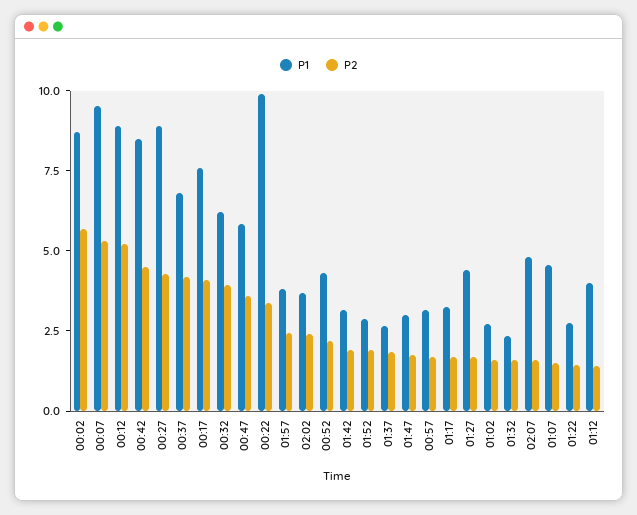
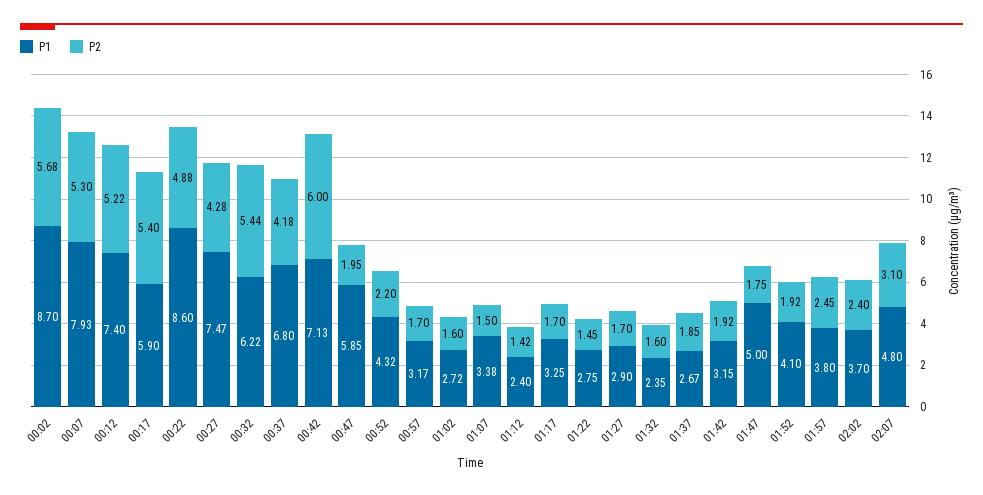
  {
    "P1": {
      "00:02": 8.7,
-     "00:07": 9.5,
+     "00:07": 7.93,
-     "00:12": 9,
+     "00:12": 7.4,
-     "00:42": 8.5,
+     "00:42": 7.13,
-     "00:27": 9,
+     "00:27": 7.47,
      "00:37": 6.8,
-     "00:17": 7.5,
+     "00:17": 5.9,
      "00:32": 6.22,
      "00:47": 5.85,
-     "00:22": 10,
+     "00:22": 8.6,
      "01:57": 3.8,
      "02:02": 3.7,
      "00:52": 4.32,
      "01:42": 3.15,
-     "01:52": 3,
+     "01:52": 4.1,
      "01:37": 2.67,
-     "01:47": 3,
+     "01:47": 5,
      "00:57": 3.17,
      "01:17": 3.25,
-     "01:27": 4.5,
+     "01:27": 2.9,
      "01:02": 2.72,
      "01:32": 2.35,
      "02:07": 4.8,
-     "01:07": 4.5,
+     "01:07": 3.38,
      "01:22": 2.75,
-     "01:12": 4
+     "01:12": 2.4
    },
    "P2": {
      "00:02": 5.68,
      "00:07": 5.3,
      "00:12": 5.22,
-     "00:42": 4.5,
+     "00:42": 6,
      "00:27": 4.28,
      "00:37": 4.18,
-     "00:17": 4,
+     "00:17": 5.4,
-     "00:32": 4,
+     "00:32": 5.44,
-     "00:47": 3.5,
+     "00:47": 1.95,
-     "00:22": 3.5,
+     "00:22": 4.88,
      "01:57": 2.45,
      "02:02": 2.4,
      "00:52": 2.2,
      "01:42": 1.92,
      "01:52": 1.92,
      "01:37": 1.85,
      "01:47": 1.75,
      "00:57": 1.7,
      "01:17": 1.7,
      "01:27": 1.7,
      "01:02": 1.6,
      "01:32": 1.6,
-     "02:07": 1.5,
+     "02:07": 3.1,
      "01:07": 1.5,
      "01:22": 1.45,
      "01:12": 1.42
    }
  }

